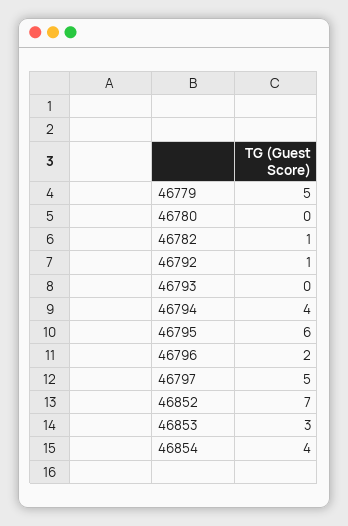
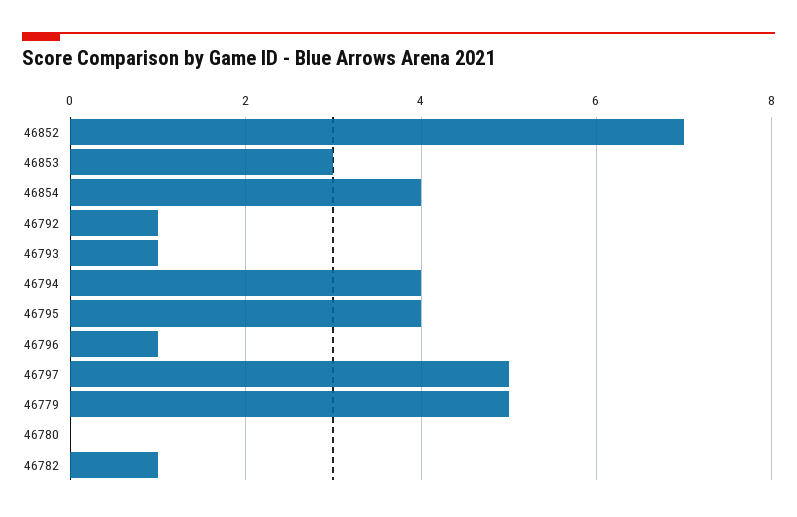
  {
    "46779": 5,
    "46780": 0,
    "46782": 1,
    "46792": 1,
-   "46793": 0,
+   "46793": 1,
    "46794": 4,
-   "46795": 6,
+   "46795": 4,
-   "46796": 2,
+   "46796": 1,
    "46797": 5,
    "46852": 7,
    "46853": 3,
    "46854": 4
  }

